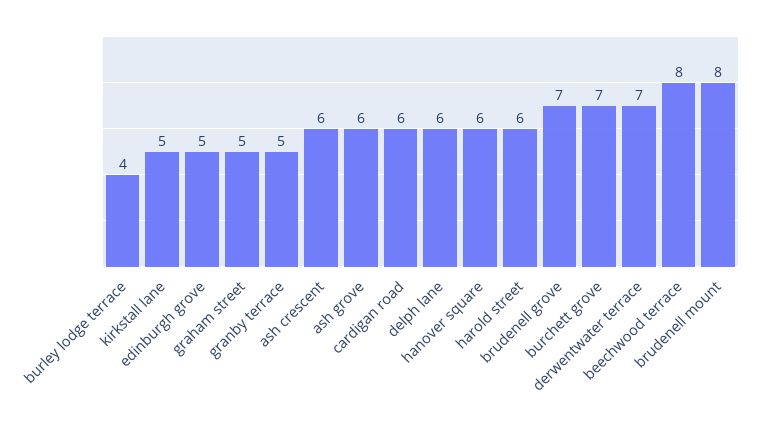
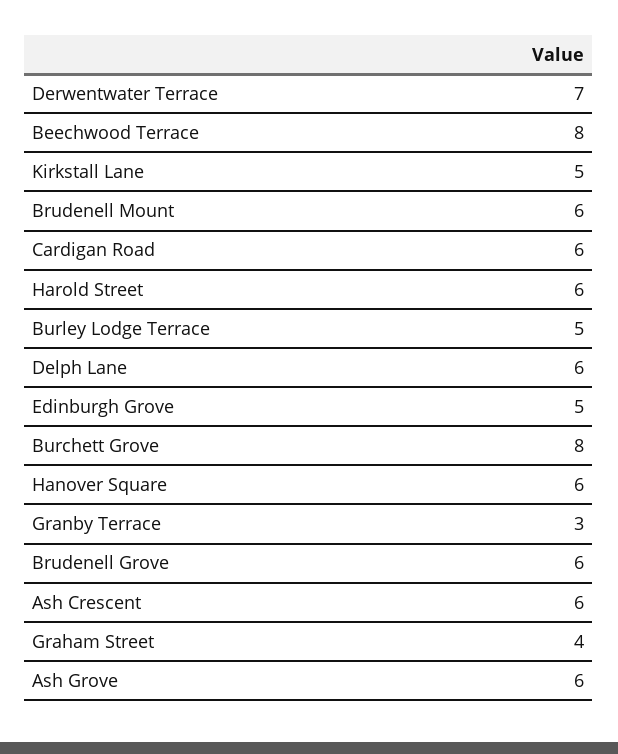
  {
-   "burley lodge terrace": 4,
+   "burley lodge terrace": 5,
    "kirkstall lane": 5,
    "edinburgh grove": 5,
-   "graham street": 5,
+   "graham street": 4,
-   "granby terrace": 5,
+   "granby terrace": 3,
    "ash crescent": 6,
    "ash grove": 6,
    "cardigan road": 6,
    "delph lane": 6,
    "hanover square": 6,
    "harold street": 6,
-   "brudenell grove": 7,
+   "brudenell grove": 6,
-   "burchett grove": 7,
+   "burchett grove": 8,
    "derwentwater terrace": 7,
    "beechwood terrace": 8,
-   "brudenell mount": 8
+   "brudenell mount": 6
  }

